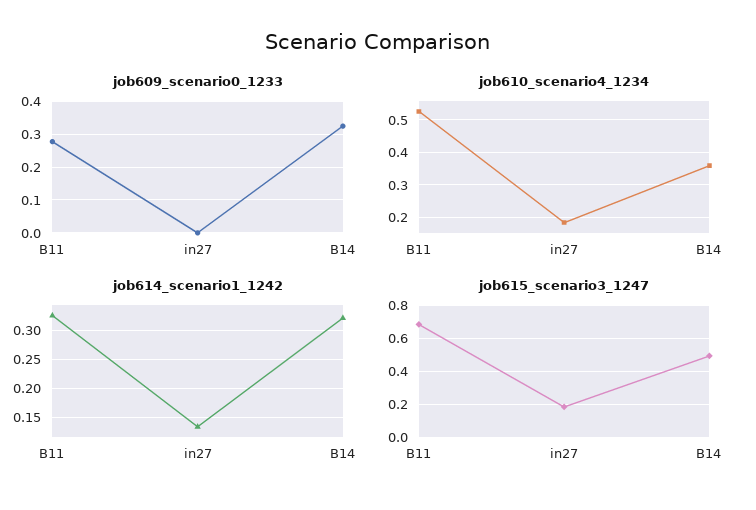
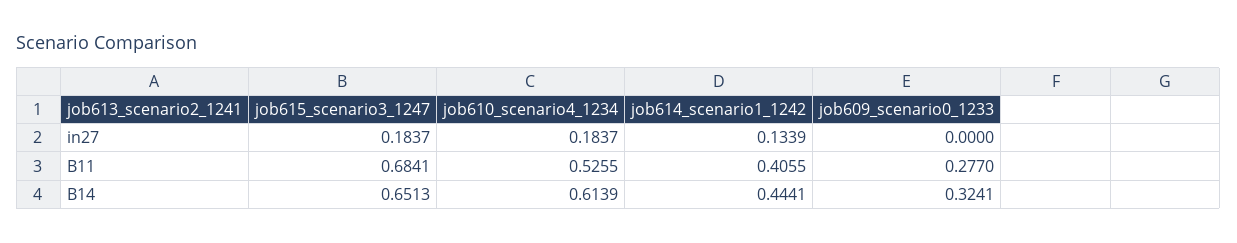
  {
    "job609_scenario0_1233": {
      "B11": 0.277,
      "in27": 0,
      "B14": 0.3241
    },
    "job610_scenario4_1234": {
      "B11": 0.5255,
      "in27": 0.1837,
-     "B14": 0.36
+     "B14": 0.6139
    },
    "job614_scenario1_1242": {
-     "B11": 0.325,
+     "B11": 0.4055,
      "in27": 0.1339,
-     "B14": 0.325
+     "B14": 0.4441
    },
    "job615_scenario3_1247": {
      "B11": 0.6841,
      "in27": 0.1837,
-     "B14": 0.5
+     "B14": 0.6513
    }
  }

